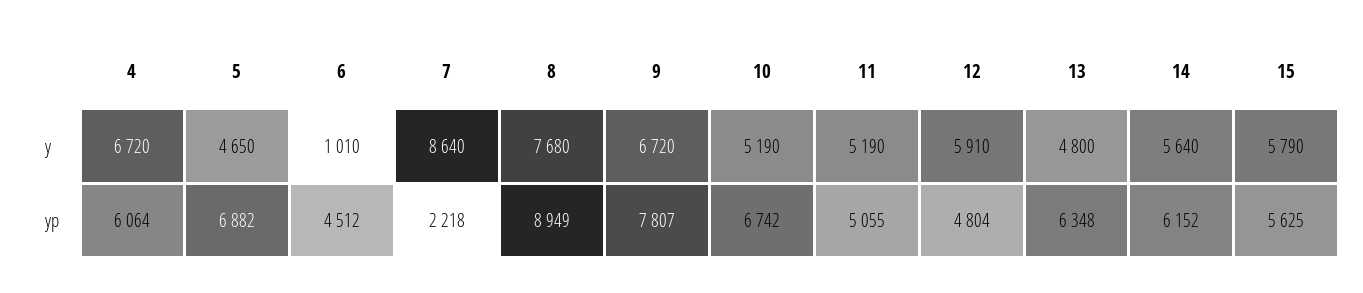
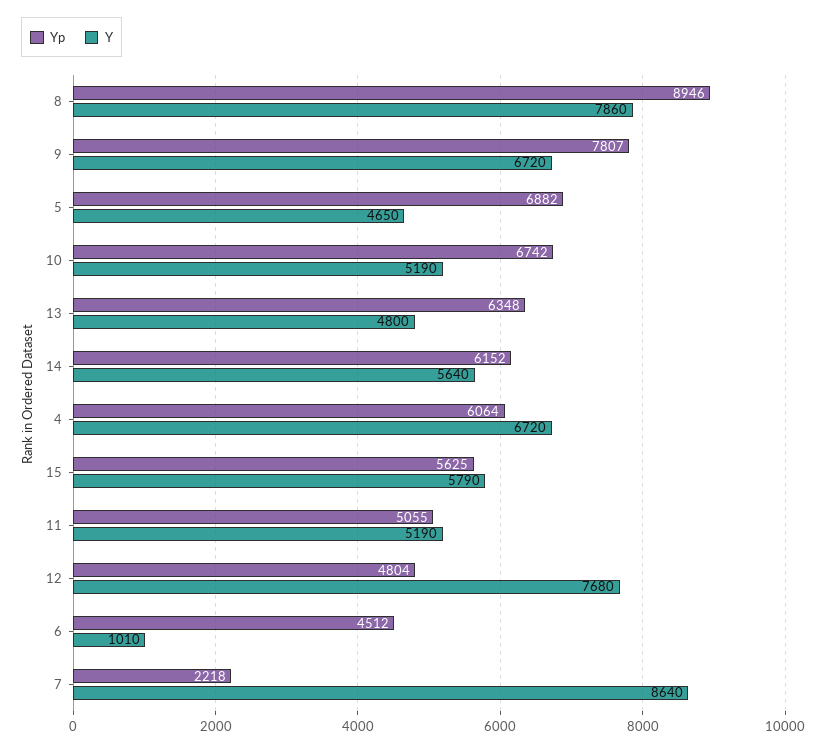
  {
    "y": {
      "4": 6720,
      "5": 4650,
      "6": 1010,
      "7": 8640,
-     "8": 7680,
+     "8": 7860,
      "9": 6720,
      "10": 5190,
      "11": 5190,
-     "12": 5910,
+     "12": 7680,
      "13": 4800,
      "14": 5640,
      "15": 5790
    },
    "yp": {
      "4": 6064,
      "5": 6882,
      "6": 4512,
      "7": 2218,
-     "8": 8949,
+     "8": 8946,
      "9": 7807,
      "10": 6742,
      "11": 5055,
      "12": 4804,
      "13": 6348,
      "14": 6152,
      "15": 5625
    }
  }

